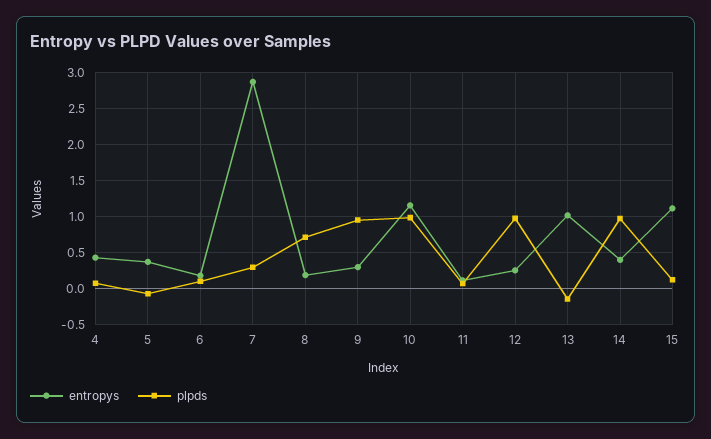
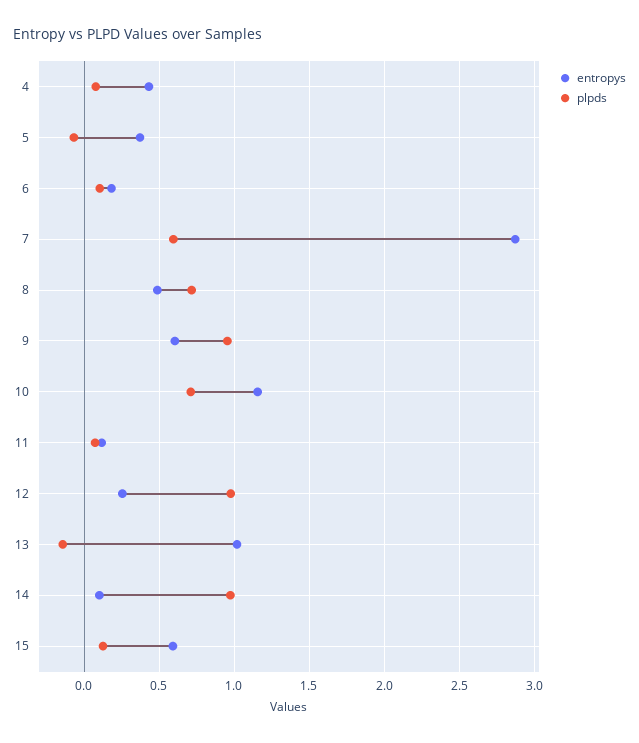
  {
    "entropys": {
      "4": 0.45,
      "5": 0.35,
      "6": 0.2,
      "7": 2.85,
-     "8": 0.2,
+     "8": 0.5,
-     "9": 0.3,
+     "9": 0.6,
      "10": 1.15,
      "11": 0.1,
      "12": 0.25,
      "13": 1,
-     "14": 0.4,
+     "14": 0.1,
-     "15": 1.1
+     "15": 0.6
    },
    "plpds": {
      "4": 0.1,
      "5": -0.05,
      "6": 0.1,
-     "7": 0.3,
+     "7": 0.6,
      "8": 0.7,
      "9": 0.95,
-     "10": 1,
+     "10": 0.7,
      "11": 0.05,
      "12": 1,
      "13": -0.15,
      "14": 0.95,
      "15": 0.1
    }
  }

